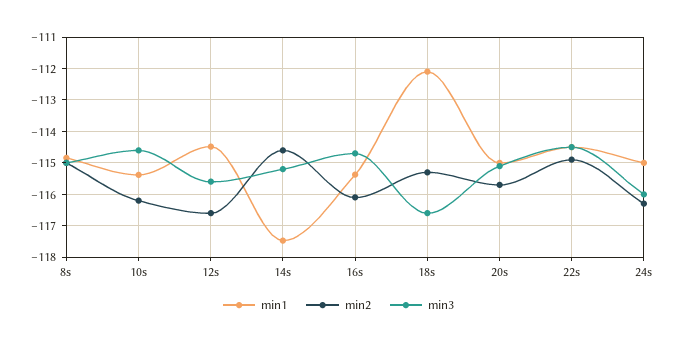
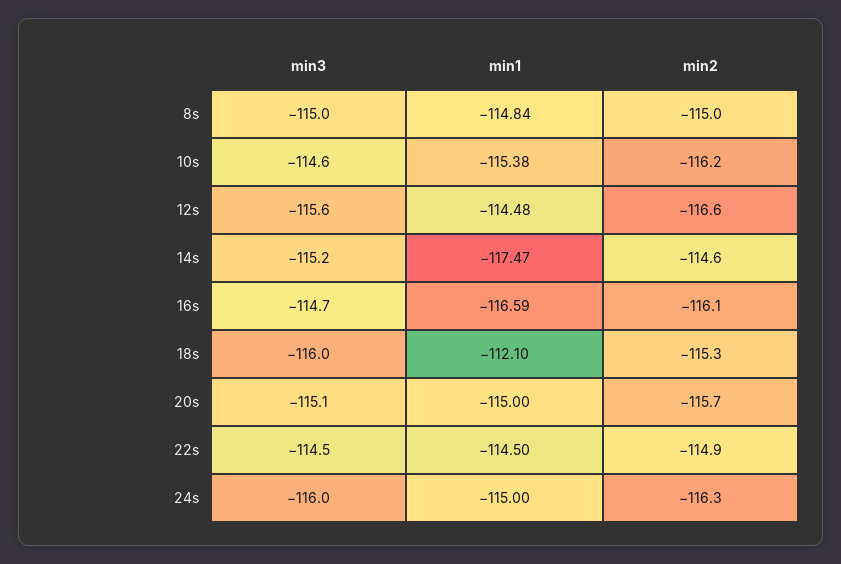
  {
    "min1": {
      "8s": -114.84,
      "10s": -115.38,
      "12s": -114.48,
      "14s": -117.47,
-     "16s": -115.4,
+     "16s": -116.59,
      "18s": -112.1,
      "20s": -115,
      "22s": -114.5,
      "24s": -115
    },
    "min2": {
      "8s": -115,
      "10s": -116.2,
      "12s": -116.6,
      "14s": -114.6,
      "16s": -116.1,
      "18s": -115.3,
      "20s": -115.7,
      "22s": -114.9,
      "24s": -116.3
    },
    "min3": {
      "8s": -115,
      "10s": -114.6,
      "12s": -115.6,
      "14s": -115.2,
      "16s": -114.7,
-     "18s": -116.6,
+     "18s": -116,
      "20s": -115.1,
      "22s": -114.5,
      "24s": -116
    }
  }

